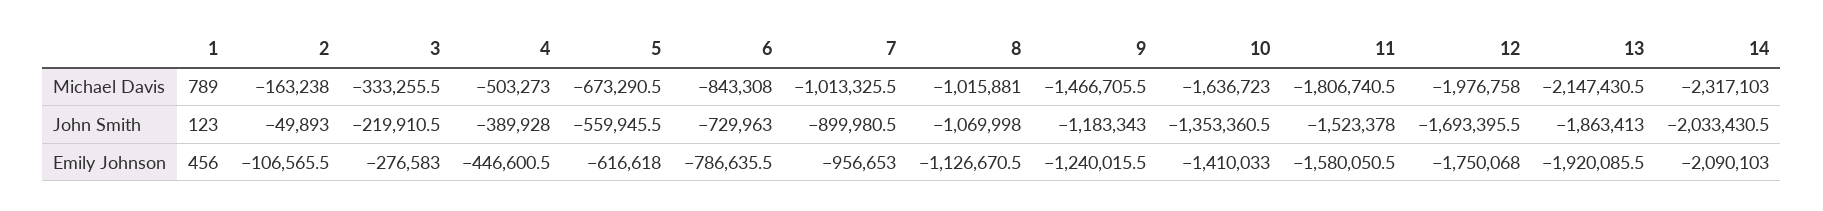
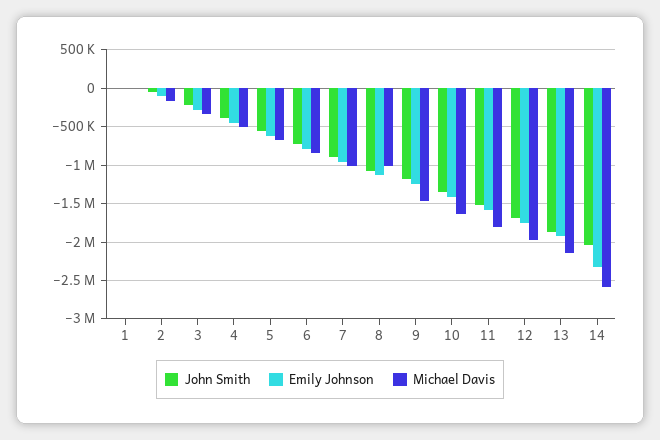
  {
    "Michael Davis": {
      "1": 789,
      "2": -163238,
      "3": -333255.5,
      "4": -503273,
      "5": -673290.5,
      "6": -843308,
      "7": -1013325.5,
      "8": -1015881,
      "9": -1466705.5,
      "10": -1636723,
      "11": -1806740.5,
      "12": -1976758,
      "13": -2147430.5,
-     "14": -2317103
+     "14": -2600000
    },
    "John Smith": {
      "1": 123,
      "2": -49893,
      "3": -219910.5,
      "4": -389928,
      "5": -559945.5,
      "6": -729963,
      "7": -899980.5,
      "8": -1069998,
      "9": -1183343,
      "10": -1353360.5,
      "11": -1523378,
      "12": -1693395.5,
      "13": -1863413,
      "14": -2033430.5
    },
    "Emily Johnson": {
      "1": 456,
      "2": -106565.5,
      "3": -276583,
      "4": -446600.5,
      "5": -616618,
      "6": -786635.5,
      "7": -956653,
      "8": -1126670.5,
      "9": -1240015.5,
      "10": -1410033,
      "11": -1580050.5,
      "12": -1750068,
      "13": -1920085.5,
-     "14": -2090103
+     "14": -2300000
    }
  }

